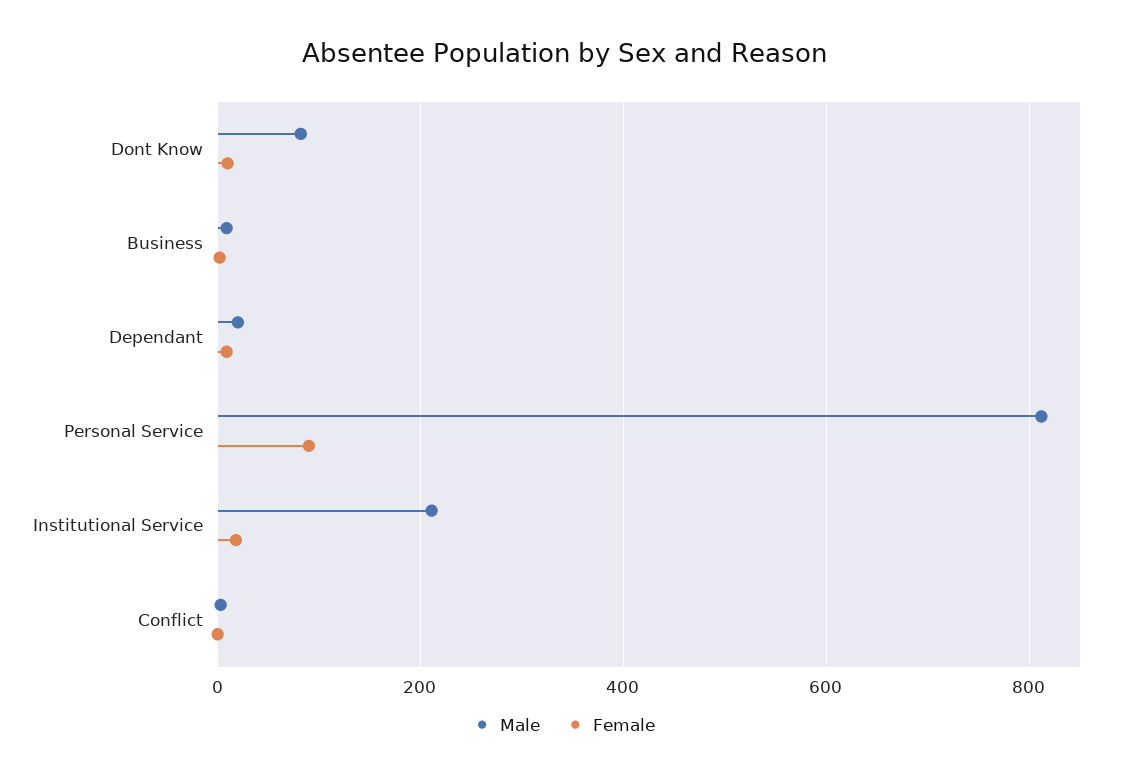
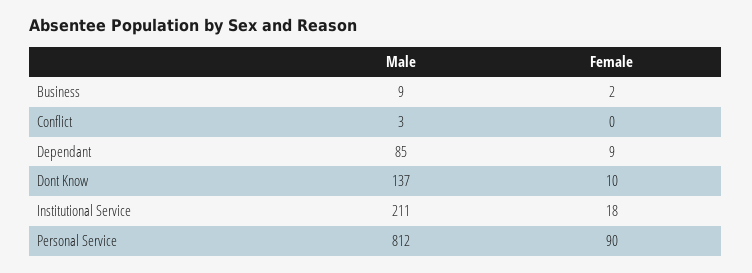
  {
    "Male": {
-     "Dont Know": 80,
+     "Dont Know": 137,
      "Business": 9,
-     "Dependant": 20,
+     "Dependant": 85,
      "Personal Service": 812,
      "Institutional Service": 211,
      "Conflict": 3
    },
    "Female": {
      "Dont Know": 10,
      "Business": 2,
      "Dependant": 9,
      "Personal Service": 90,
      "Institutional Service": 18,
      "Conflict": 0
    }
  }

